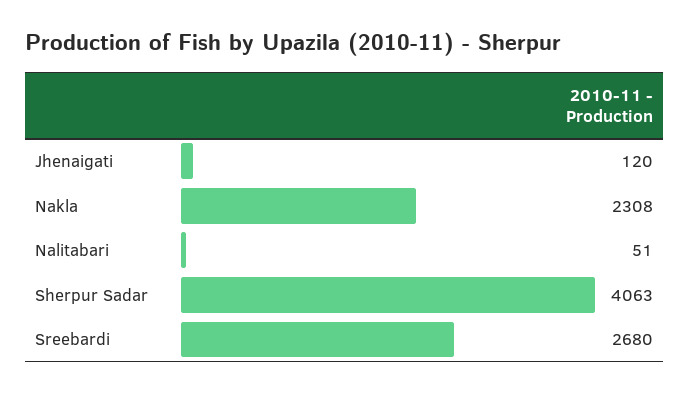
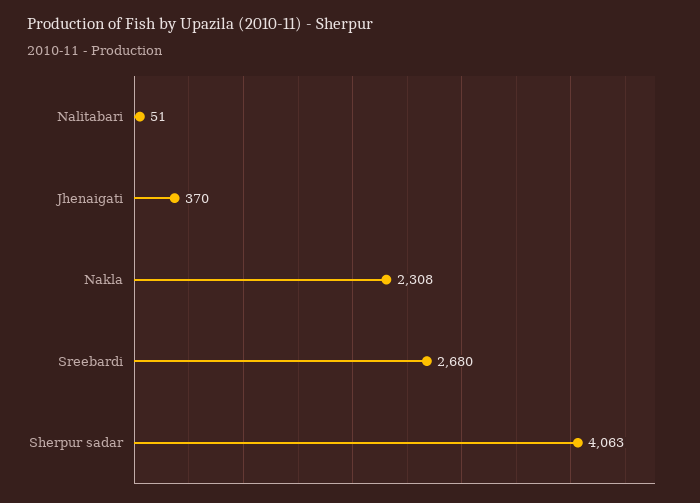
  {
-   "Jhenaigati": 120,
+   "Jhenaigati": 370,
    "Nakla": 2308,
    "Nalitabari": 51,
    "Sherpur Sadar": 4063,
    "Sreebardi": 2680
  }

